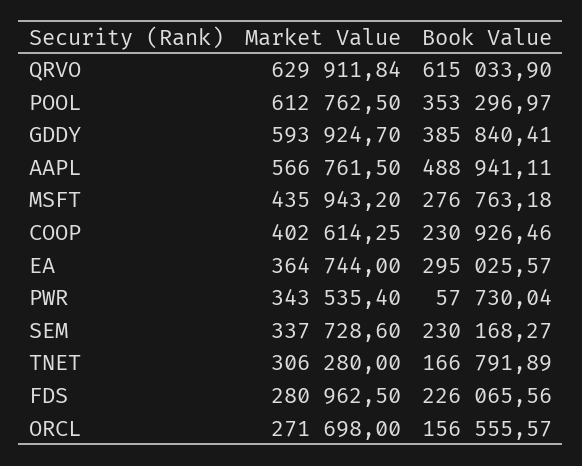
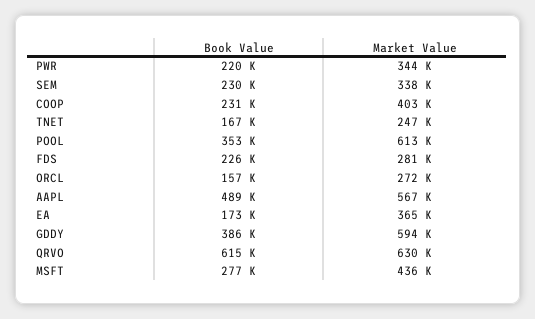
  {
    "Market Value": {
      "QRVO": 629911.84,
      "POOL": 612762.5,
      "GDDY": 593924.7,
      "AAPL": 566761.5,
      "MSFT": 435943.2,
      "COOP": 402614.25,
      "EA": 364744,
      "PWR": 343535.4,
      "SEM": 337728.6,
-     "TNET": 306280,
+     "TNET": 247000,
      "FDS": 280962.5,
      "ORCL": 271698
    },
    "Book Value": {
      "QRVO": 615033.9,
      "POOL": 353296.97,
      "GDDY": 385840.41,
      "AAPL": 488941.11,
      "MSFT": 276763.18,
      "COOP": 230926.46,
-     "EA": 295025.57,
+     "EA": 173000,
-     "PWR": 57730.04,
+     "PWR": 220000,
      "SEM": 230168.27,
      "TNET": 166791.89,
      "FDS": 226065.56,
      "ORCL": 156555.57
    }
  }

